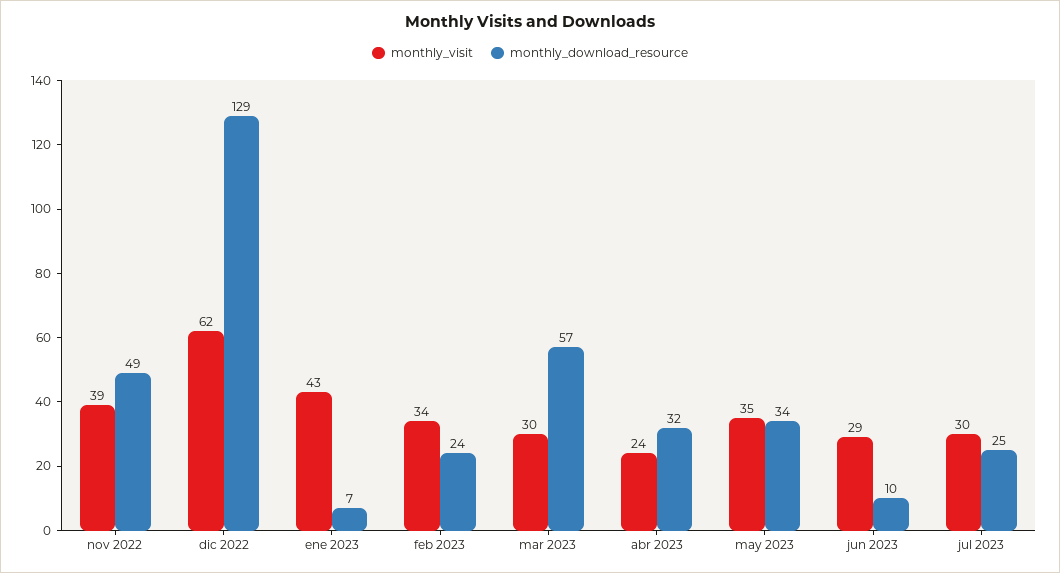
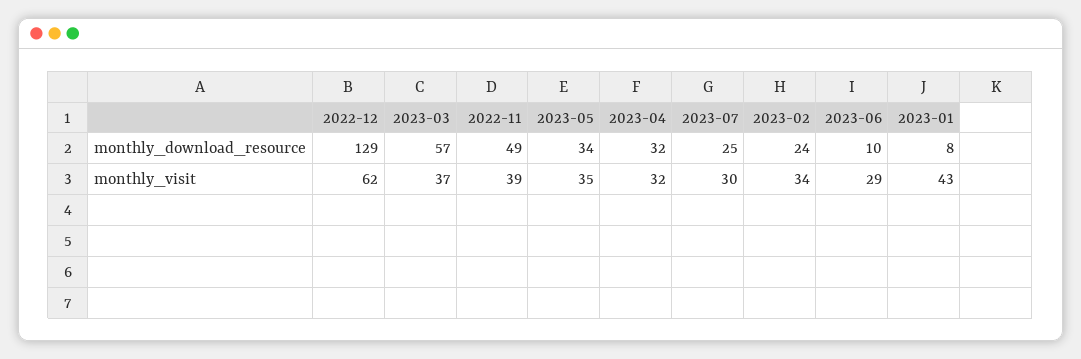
  {
    "monthly_visit": {
      "nov 2022": 39,
      "dic 2022": 62,
      "ene 2023": 43,
      "feb 2023": 34,
-     "mar 2023": 30,
+     "mar 2023": 37,
-     "abr 2023": 24,
+     "abr 2023": 32,
      "may 2023": 35,
      "jun 2023": 29,
      "jul 2023": 30
    },
    "monthly_download_resource": {
      "nov 2022": 49,
      "dic 2022": 129,
-     "ene 2023": 7,
+     "ene 2023": 8,
      "feb 2023": 24,
      "mar 2023": 57,
      "abr 2023": 32,
      "may 2023": 34,
      "jun 2023": 10,
      "jul 2023": 25
    }
  }

